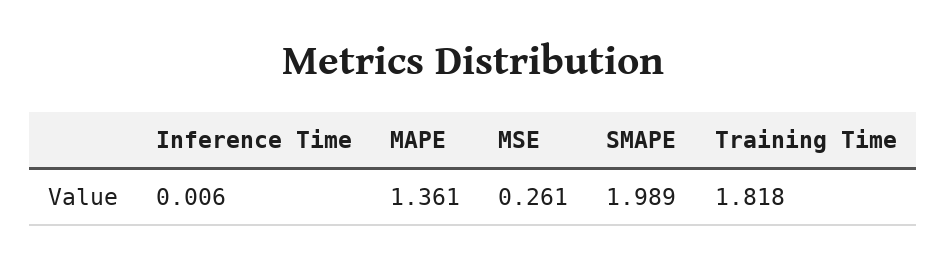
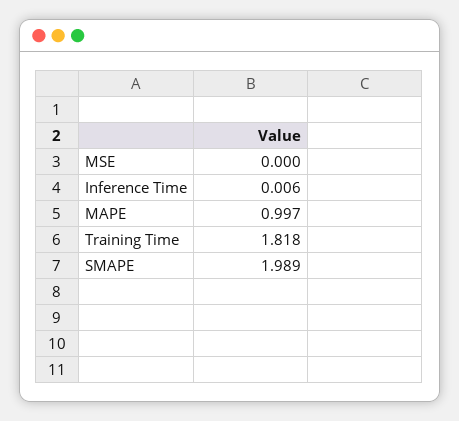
  {
    "Inference Time": 0.006,
-   "MAPE": 1.361,
+   "MAPE": 0.997,
-   "MSE": 0.261,
+   "MSE": 0,
    "SMAPE": 1.989,
    "Training Time": 1.818
  }

